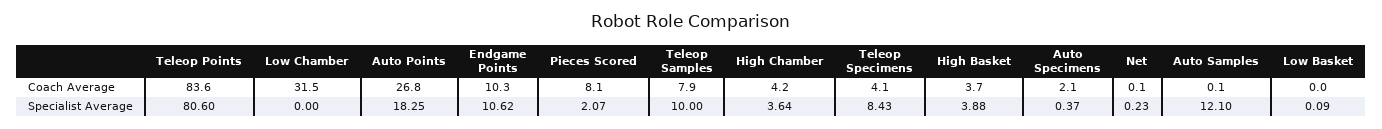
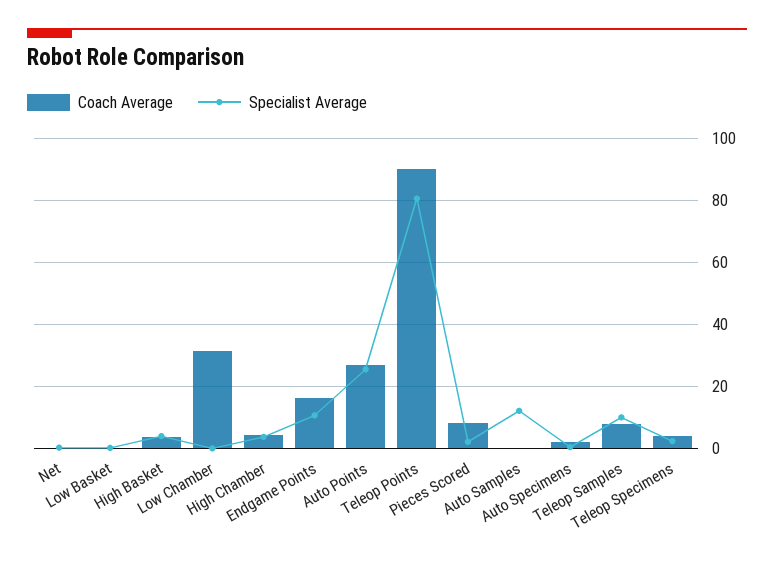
  {
    "Coach Average": {
-     "Teleop Points": 83.6,
+     "Teleop Points": 90,
      "Low Chamber": 31.5,
      "Auto Points": 26.8,
-     "Endgame Points": 10.3,
+     "Endgame Points": 16,
      "Pieces Scored": 8.1,
      "Teleop Samples": 7.9,
      "High Chamber": 4.2,
      "Teleop Specimens": 4.1,
      "High Basket": 3.7,
      "Auto Specimens": 2.1,
      "Net": 0.1,
      "Auto Samples": 0.1,
      "Low Basket": 0
    },
    "Specialist Average": {
      "Teleop Points": 80.6,
      "Low Chamber": 0,
-     "Auto Points": 18.25,
+     "Auto Points": 26,
      "Endgame Points": 10.62,
      "Pieces Scored": 2.07,
      "Teleop Samples": 10,
      "High Chamber": 3.64,
-     "Teleop Specimens": 8.43,
+     "Teleop Specimens": 2,
      "High Basket": 3.88,
      "Auto Specimens": 0.37,
      "Net": 0.23,
      "Auto Samples": 12.1,
      "Low Basket": 0.09
    }
  }

